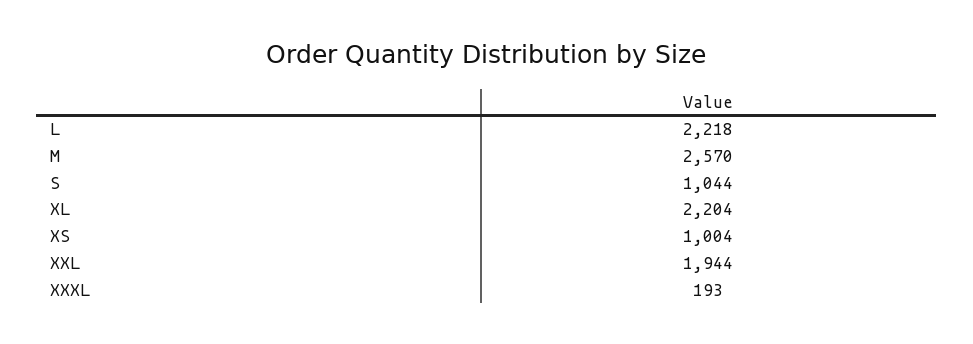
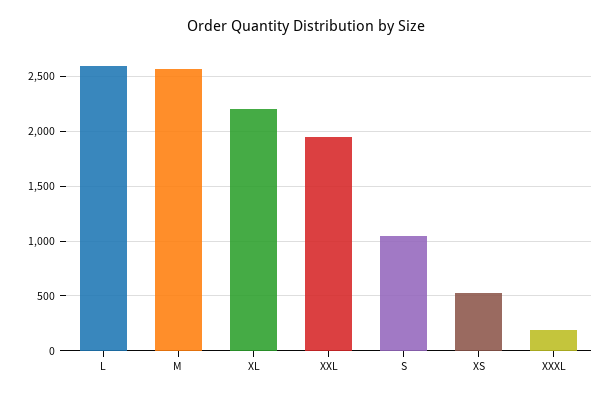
  {
-   "L": 2218,
+   "L": 2600,
    "M": 2570,
    "S": 1044,
    "XL": 2204,
-   "XS": 1004,
+   "XS": 500,
    "XXL": 1944,
    "XXXL": 193
  }

